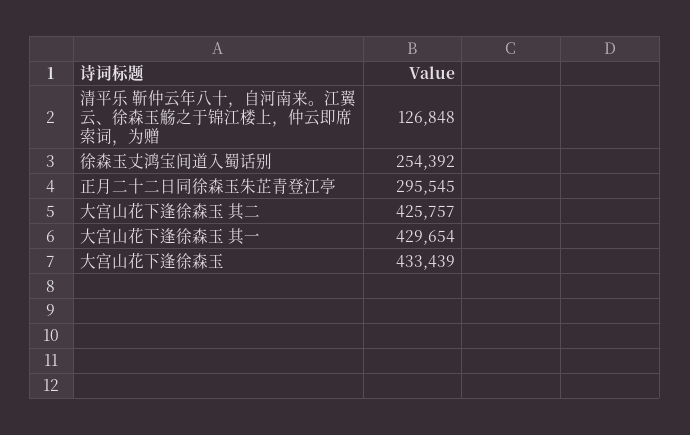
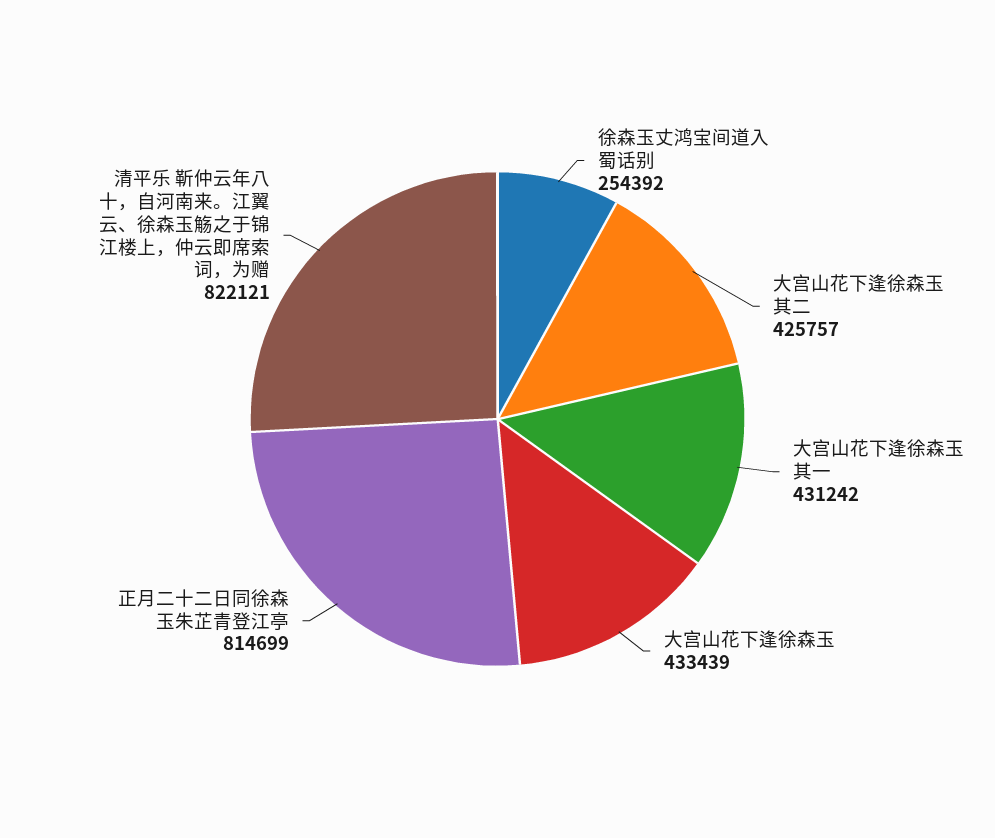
  {
-   "清平乐 靳仲云年八十，自河南来。江翼云、徐森玉觞之于锦江楼上，仲云即席索词，为赠": 126848,
+   "清平乐 靳仲云年八十，自河南来。江翼云、徐森玉觞之于锦江楼上，仲云即席索词，为赠": 822121,
    "徐森玉丈鸿宝间道入蜀话别": 254392,
-   "正月二十二日同徐森玉朱芷青登江亭": 295545,
+   "正月二十二日同徐森玉朱芷青登江亭": 814699,
    "大宫山花下逢徐森玉 其二": 425757,
-   "大宫山花下逢徐森玉 其一": 429654,
+   "大宫山花下逢徐森玉 其一": 431242,
    "大宫山花下逢徐森玉": 433439
  }

